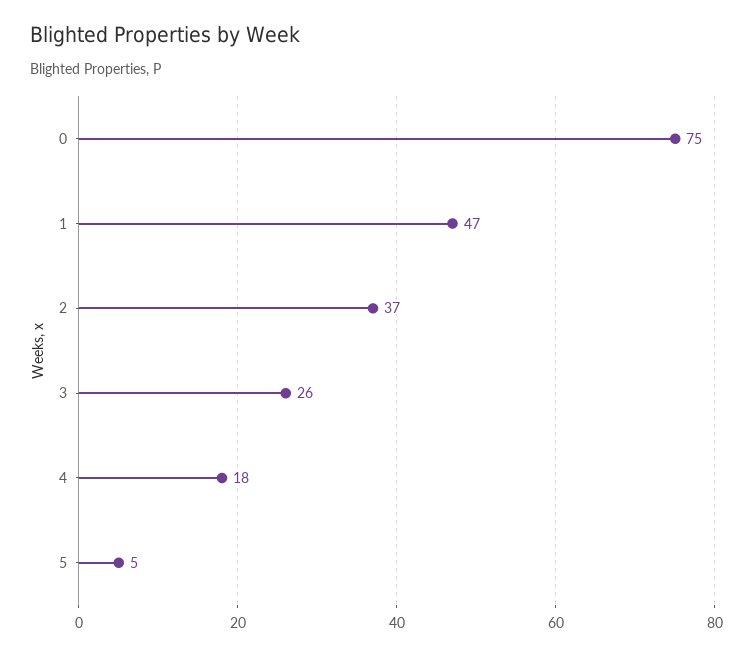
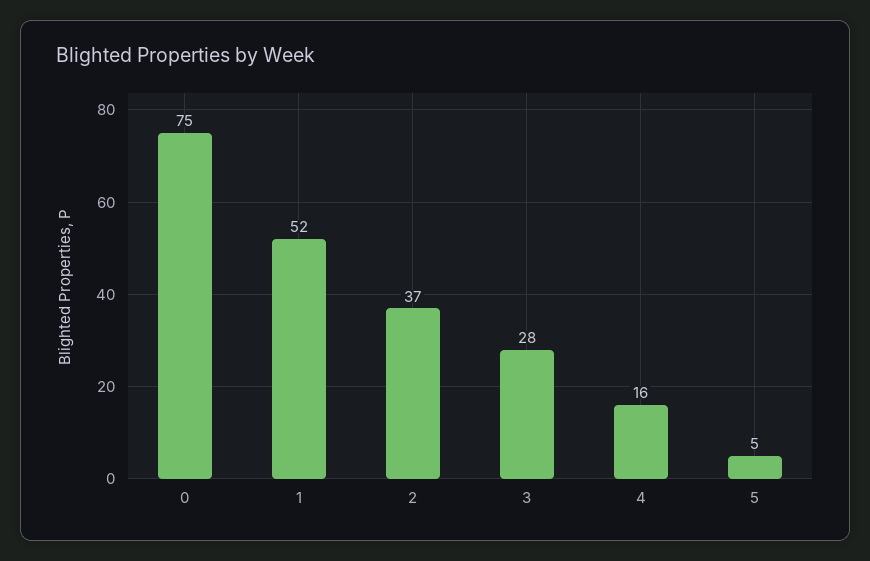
  {
    "0": 75,
-   "1": 47,
+   "1": 52,
    "2": 37,
-   "3": 26,
+   "3": 28,
-   "4": 18,
+   "4": 16,
    "5": 5
  }

